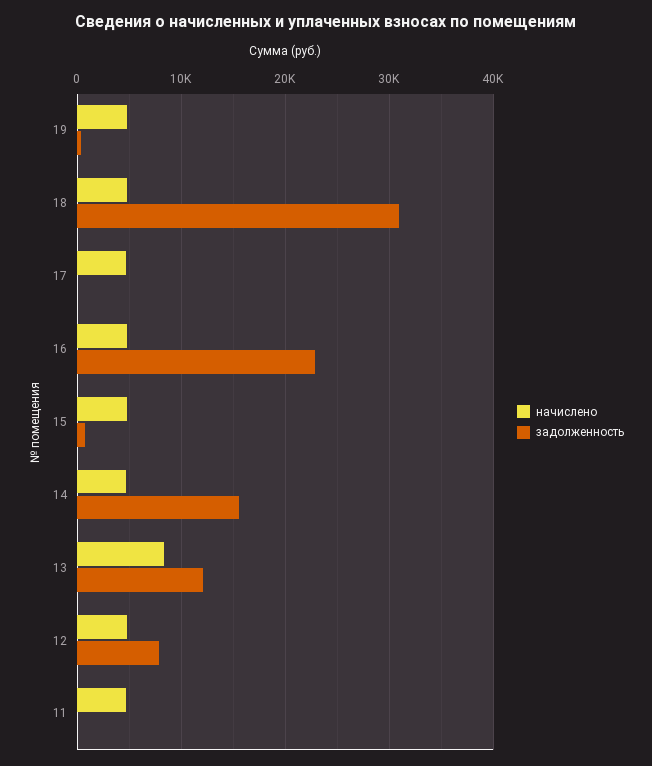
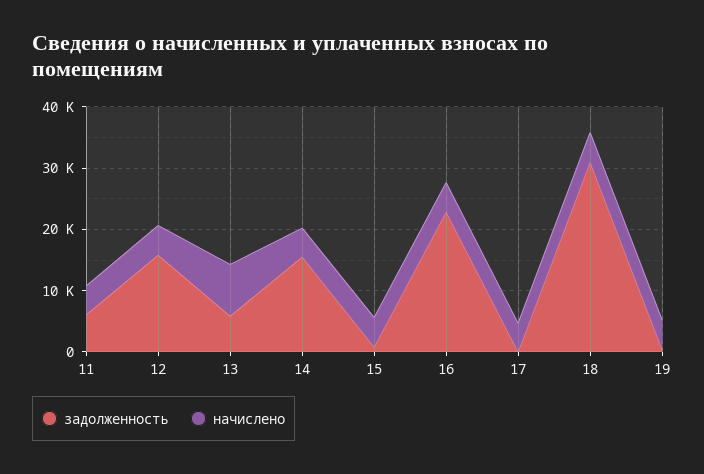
  {
    "начислено": {
      "19": 5000,
      "18": 5000,
      "17": 5000,
      "16": 5000,
      "15": 5000,
      "14": 5000,
      "13": 8000,
      "12": 5000,
      "11": 5000
    },
    "задолженность": {
      "19": 0,
      "18": 31000,
      "17": 0,
      "16": 23000,
      "15": 1000,
      "14": 16000,
-     "13": 12000,
+     "13": 6000,
-     "12": 8000,
+     "12": 16000,
-     "11": 0
+     "11": 6000
    }
  }

